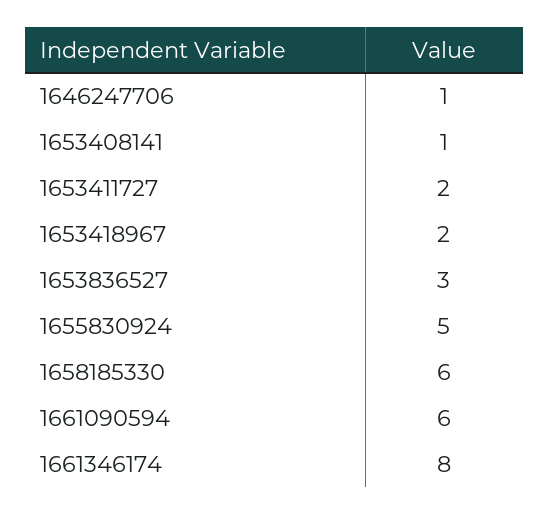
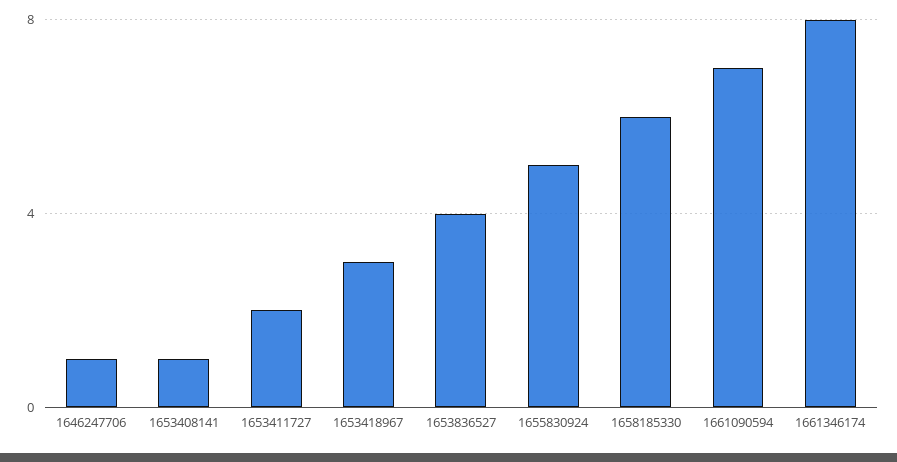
  {
    "1646247706": 1,
    "1653408141": 1,
    "1653411727": 2,
-   "1653418967": 2,
+   "1653418967": 3,
-   "1653836527": 3,
+   "1653836527": 4,
    "1655830924": 5,
    "1658185330": 6,
-   "1661090594": 6,
+   "1661090594": 7,
    "1661346174": 8
  }

